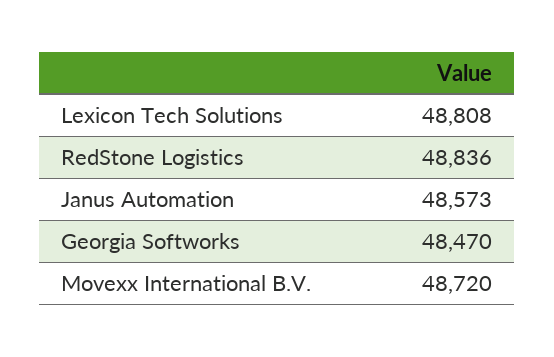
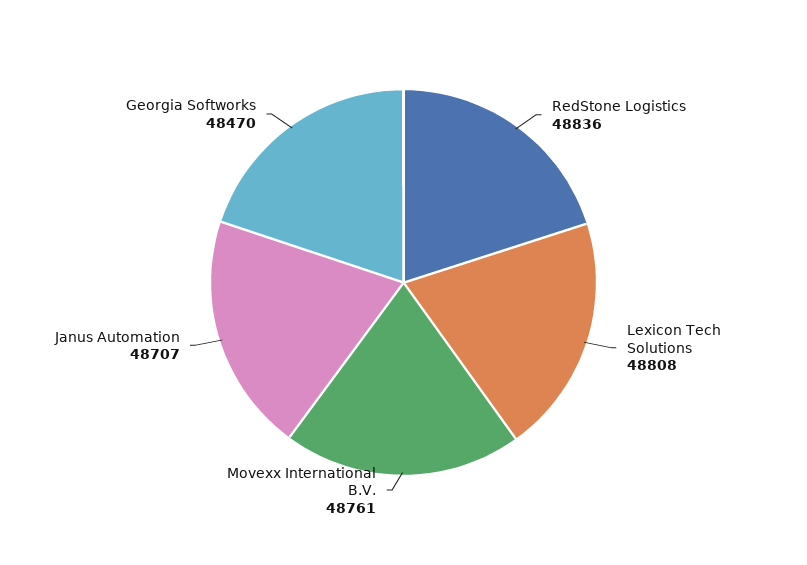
  {
    "Lexicon Tech Solutions": 48808,
    "RedStone Logistics": 48836,
-   "Janus Automation": 48573,
+   "Janus Automation": 48707,
    "Georgia Softworks": 48470,
-   "Movexx International B.V.": 48720
+   "Movexx International B.V.": 48761
  }

